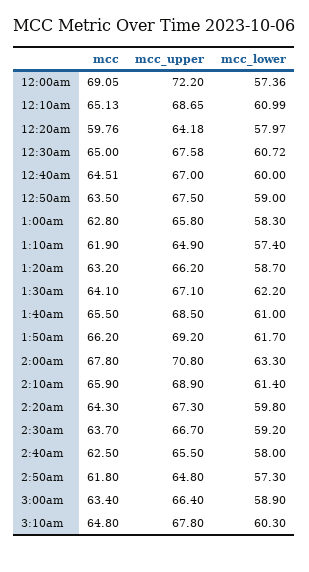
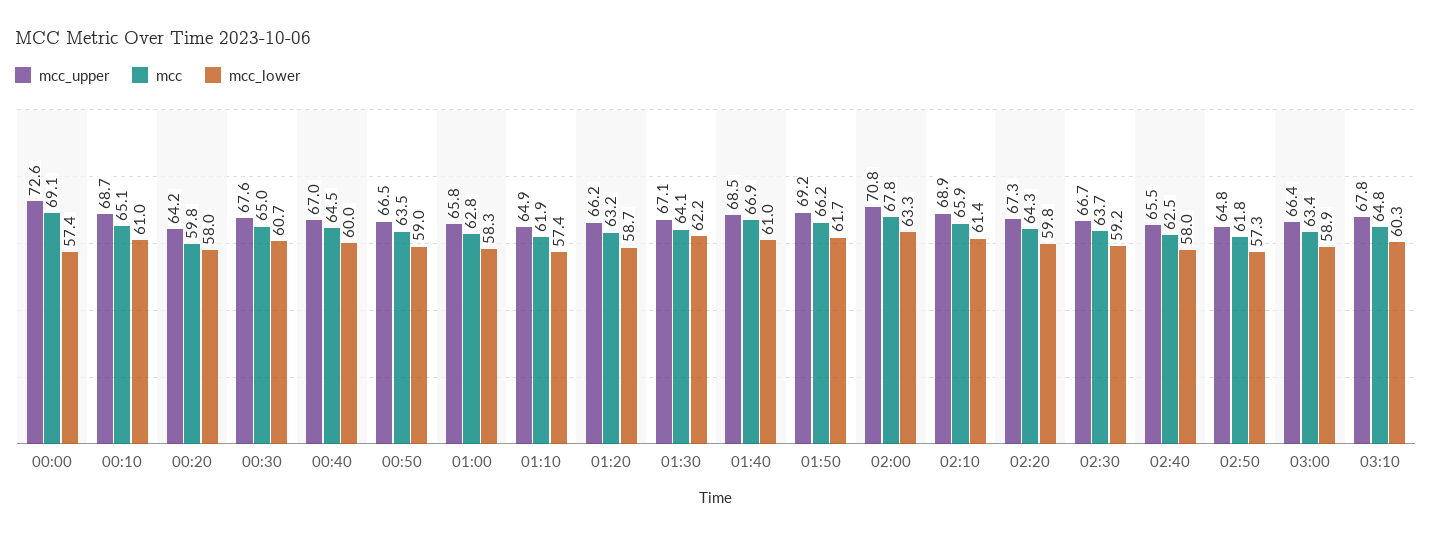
  {
    "mcc": {
      "12:00am": 69.05,
      "12:10am": 65.13,
      "12:20am": 59.76,
      "12:30am": 65,
      "12:40am": 64.51,
      "12:50am": 63.5,
      "1:00am": 62.8,
      "1:10am": 61.9,
      "1:20am": 63.2,
      "1:30am": 64.1,
-     "1:40am": 65.5,
+     "1:40am": 66.9,
      "1:50am": 66.2,
      "2:00am": 67.8,
      "2:10am": 65.9,
      "2:20am": 64.3,
      "2:30am": 63.7,
      "2:40am": 62.5,
      "2:50am": 61.8,
      "3:00am": 63.4,
      "3:10am": 64.8
    },
    "mcc_upper": {
-     "12:00am": 72.2,
+     "12:00am": 72.6,
      "12:10am": 68.65,
      "12:20am": 64.18,
      "12:30am": 67.58,
      "12:40am": 67,
-     "12:50am": 67.5,
+     "12:50am": 66.5,
      "1:00am": 65.8,
      "1:10am": 64.9,
      "1:20am": 66.2,
      "1:30am": 67.1,
      "1:40am": 68.5,
      "1:50am": 69.2,
      "2:00am": 70.8,
      "2:10am": 68.9,
      "2:20am": 67.3,
      "2:30am": 66.7,
      "2:40am": 65.5,
      "2:50am": 64.8,
      "3:00am": 66.4,
      "3:10am": 67.8
    },
    "mcc_lower": {
      "12:00am": 57.36,
      "12:10am": 60.99,
      "12:20am": 57.97,
      "12:30am": 60.72,
      "12:40am": 60,
      "12:50am": 59,
      "1:00am": 58.3,
      "1:10am": 57.4,
      "1:20am": 58.7,
      "1:30am": 62.2,
      "1:40am": 61,
      "1:50am": 61.7,
      "2:00am": 63.3,
      "2:10am": 61.4,
      "2:20am": 59.8,
      "2:30am": 59.2,
      "2:40am": 58,
      "2:50am": 57.3,
      "3:00am": 58.9,
      "3:10am": 60.3
    }
  }

